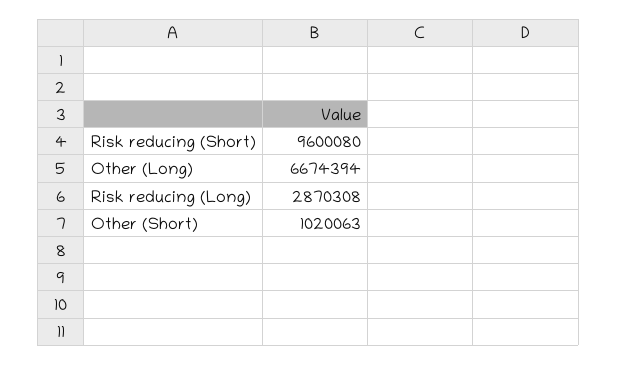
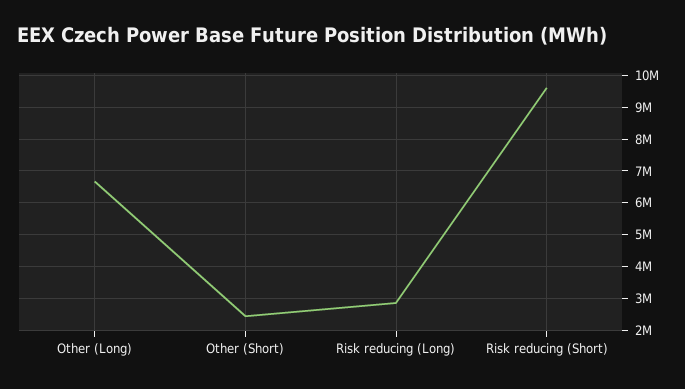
  {
    "Risk reducing (Short)": 9600080,
    "Other (Long)": 6674394,
    "Risk reducing (Long)": 2870308,
-   "Other (Short)": 1020063
+   "Other (Short)": 2400000
  }

